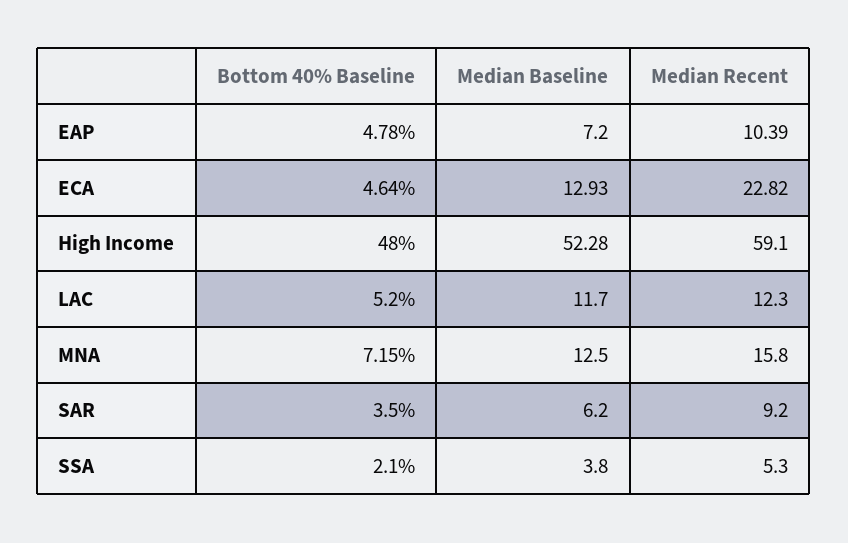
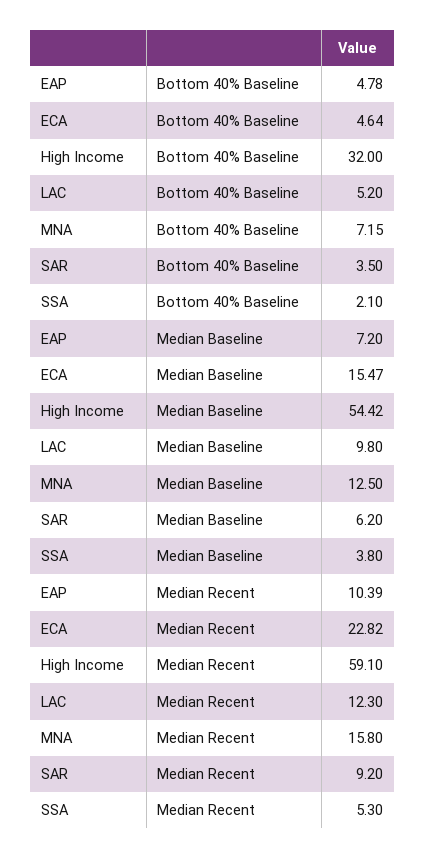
  {
    "Bottom 40% Baseline": {
      "EAP": 4.78,
      "ECA": 4.64,
-     "High Income": 48,
+     "High Income": 32,
      "LAC": 5.2,
      "MNA": 7.15,
      "SAR": 3.5,
      "SSA": 2.1
    },
    "Median Baseline": {
      "EAP": 7.2,
-     "ECA": 12.93,
+     "ECA": 15.47,
-     "High Income": 52.28,
+     "High Income": 54.42,
-     "LAC": 11.7,
+     "LAC": 9.8,
      "MNA": 12.5,
      "SAR": 6.2,
      "SSA": 3.8
    },
    "Median Recent": {
      "EAP": 10.39,
      "ECA": 22.82,
      "High Income": 59.1,
      "LAC": 12.3,
      "MNA": 15.8,
      "SAR": 9.2,
      "SSA": 5.3
    }
  }

